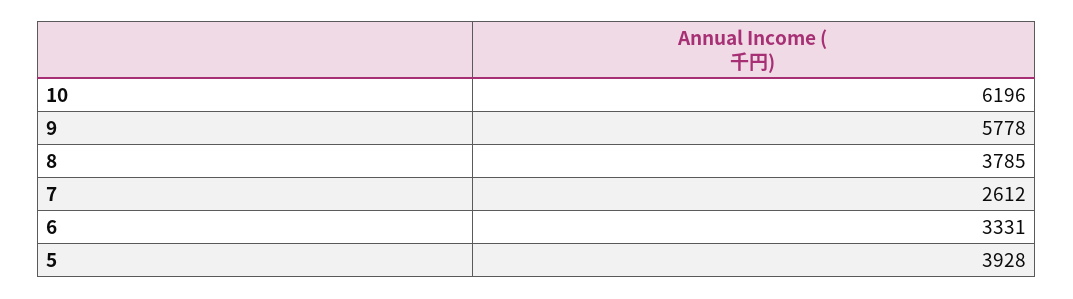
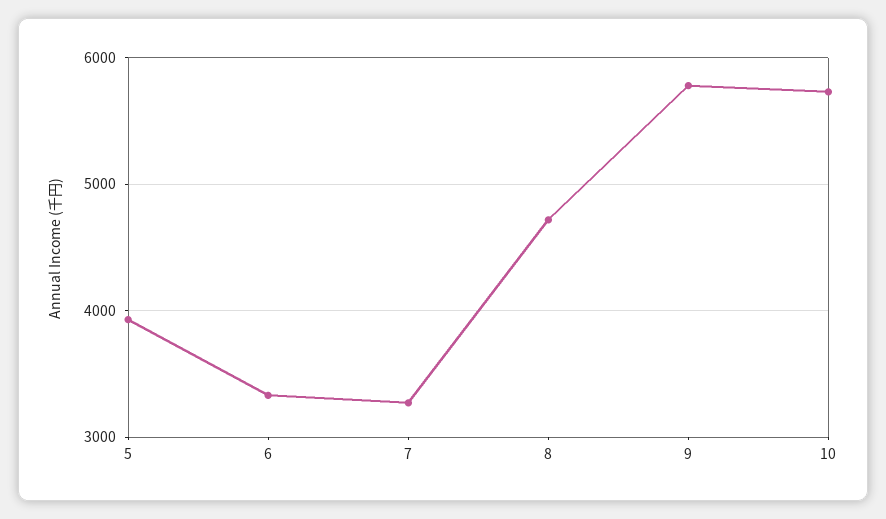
  {
-   "10": 6196,
+   "10": 5700,
    "9": 5778,
-   "8": 3785,
+   "8": 4700,
-   "7": 2612,
+   "7": 3300,
    "6": 3331,
    "5": 3928
  }

